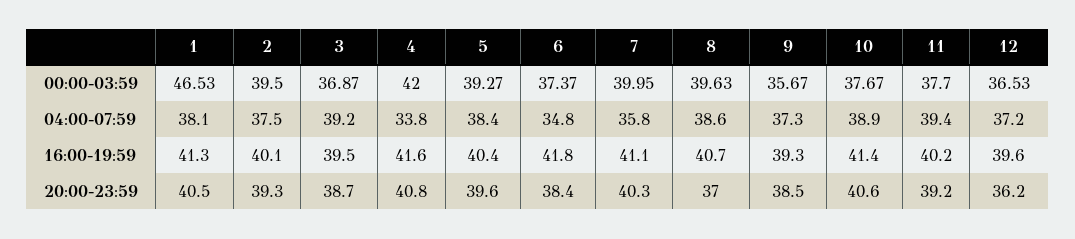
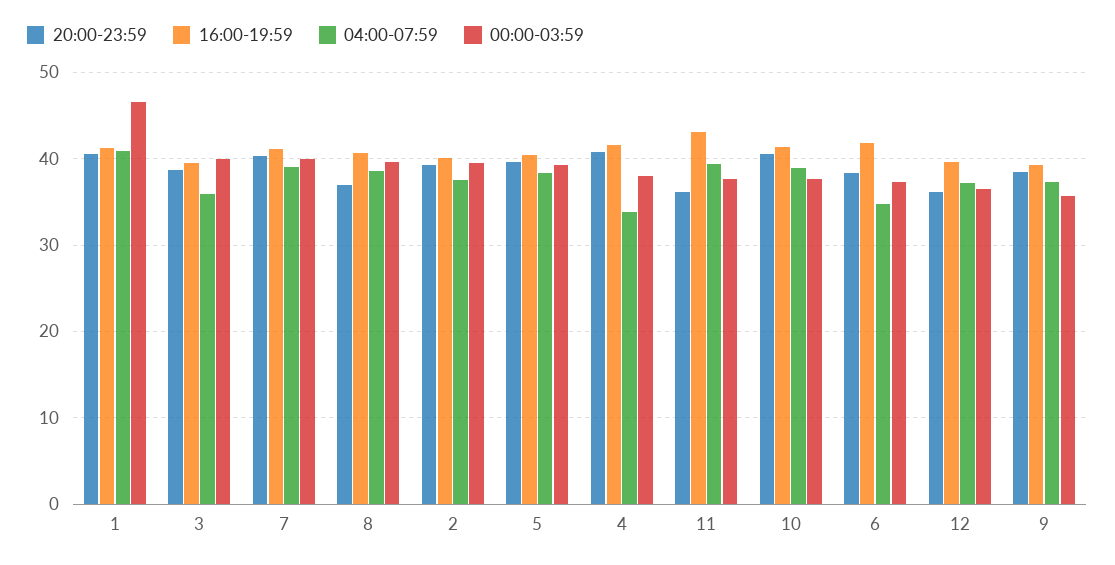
  {
    "00:00-03:59": {
      "1": 46.53,
      "2": 39.5,
-     "3": 36.87,
+     "3": 40,
-     "4": 42,
+     "4": 38,
      "5": 39.27,
      "6": 37.37,
      "7": 39.95,
      "8": 39.63,
      "9": 35.67,
      "10": 37.67,
      "11": 37.7,
      "12": 36.53
    },
    "04:00-07:59": {
-     "1": 38.1,
+     "1": 41,
      "2": 37.5,
-     "3": 39.2,
+     "3": 36,
      "4": 33.8,
      "5": 38.4,
      "6": 34.8,
-     "7": 35.8,
+     "7": 39,
      "8": 38.6,
      "9": 37.3,
      "10": 38.9,
      "11": 39.4,
      "12": 37.2
    },
    "16:00-19:59": {
      "1": 41.3,
      "2": 40.1,
      "3": 39.5,
      "4": 41.6,
      "5": 40.4,
      "6": 41.8,
      "7": 41.1,
      "8": 40.7,
      "9": 39.3,
      "10": 41.4,
-     "11": 40.2,
+     "11": 43,
      "12": 39.6
    },
    "20:00-23:59": {
      "1": 40.5,
      "2": 39.3,
      "3": 38.7,
      "4": 40.8,
      "5": 39.6,
      "6": 38.4,
      "7": 40.3,
      "8": 37,
      "9": 38.5,
      "10": 40.6,
-     "11": 39.2,
+     "11": 36,
      "12": 36.2
    }
  }

